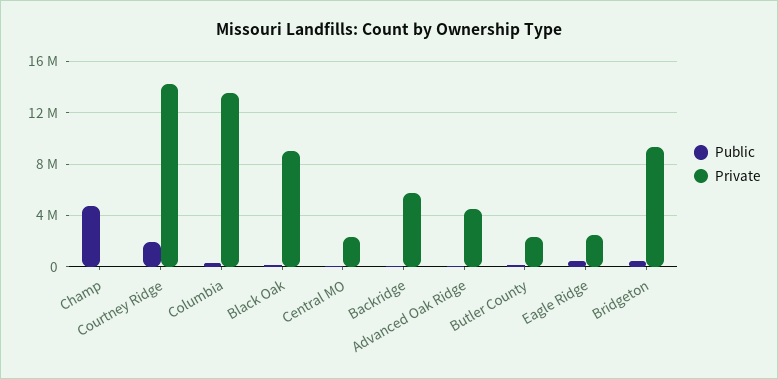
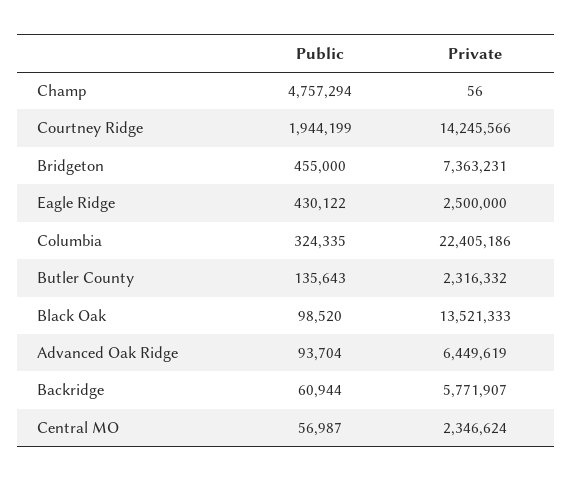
  {
    "Public": {
      "Champ": 4757294,
      "Courtney Ridge": 1944199,
      "Columbia": 324335,
      "Black Oak": 98520,
      "Central MO": 56987,
      "Backridge": 60944,
      "Advanced Oak Ridge": 93704,
      "Butler County": 135643,
      "Eagle Ridge": 430122,
      "Bridgeton": 455000
    },
    "Private": {
      "Champ": 56,
      "Courtney Ridge": 14245566,
-     "Columbia": 13500000,
+     "Columbia": 22405186,
-     "Black Oak": 9000000,
+     "Black Oak": 13521333,
      "Central MO": 2346624,
      "Backridge": 5771907,
-     "Advanced Oak Ridge": 4500000,
+     "Advanced Oak Ridge": 6449619,
      "Butler County": 2316332,
      "Eagle Ridge": 2500000,
-     "Bridgeton": 9500000
+     "Bridgeton": 7363231
    }
  }

